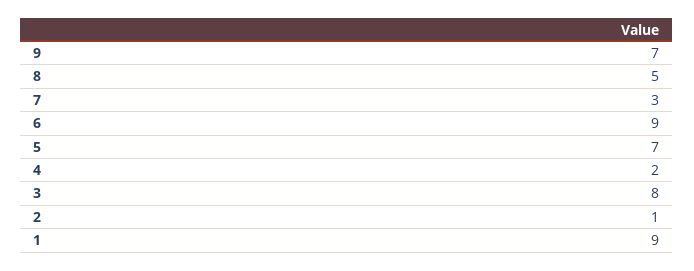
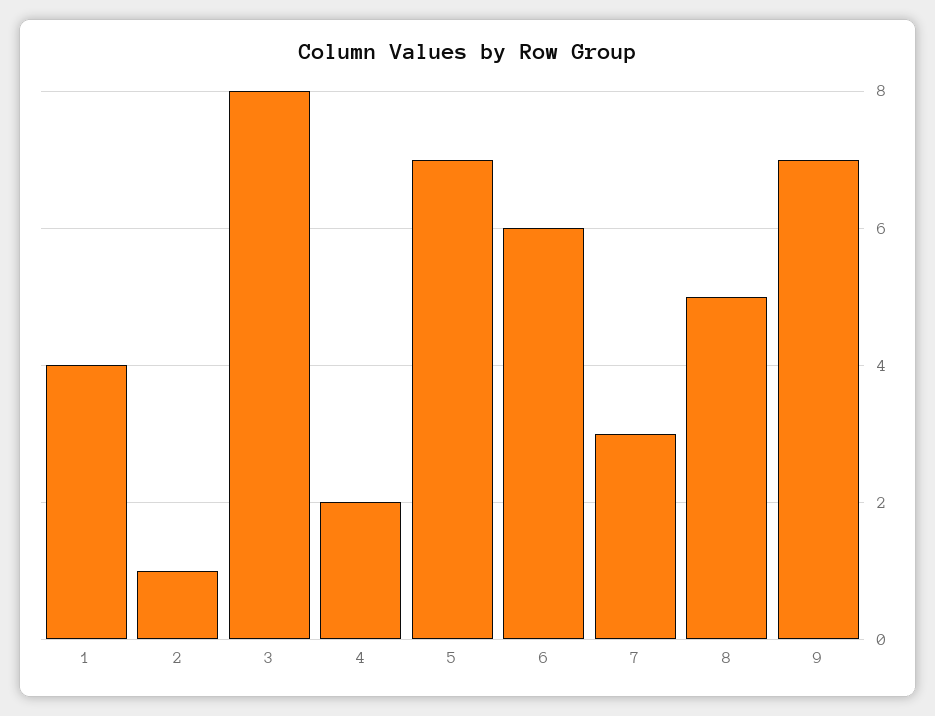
  {
    "9": 7,
    "8": 5,
    "7": 3,
-   "6": 9,
+   "6": 6,
    "5": 7,
    "4": 2,
    "3": 8,
    "2": 1,
-   "1": 9
+   "1": 4
  }

